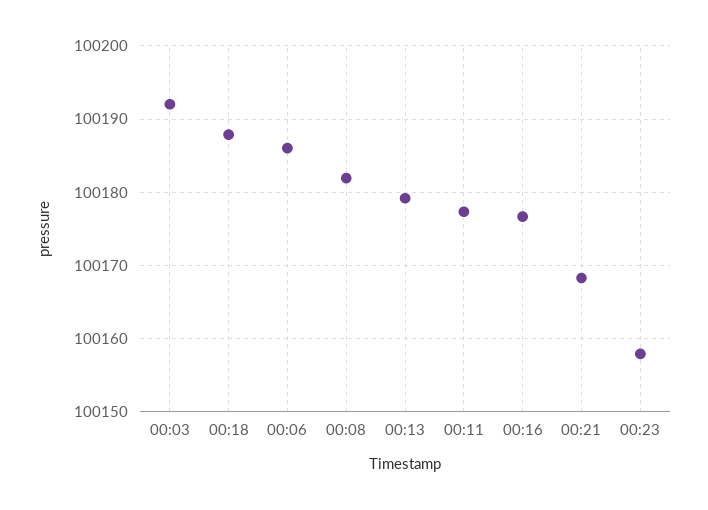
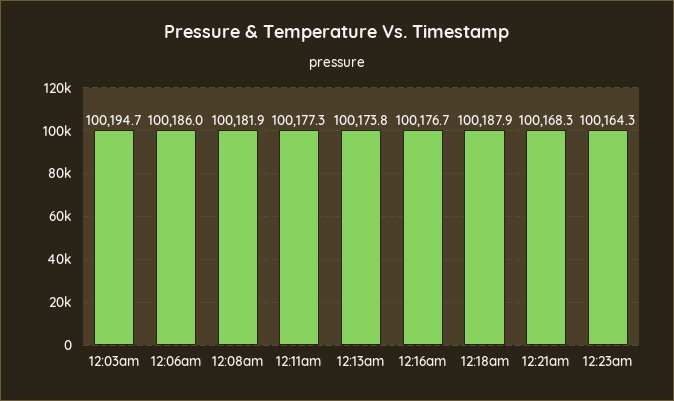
  {
-   "00:03": 100192,
+   "00:03": 100194.7,
    "00:18": 100187.9,
    "00:06": 100186,
    "00:08": 100181.9,
-   "00:13": 100179,
+   "00:13": 100173.8,
    "00:11": 100177.3,
    "00:16": 100176.7,
    "00:21": 100168.3,
-   "00:23": 100158
+   "00:23": 100164.3
  }

